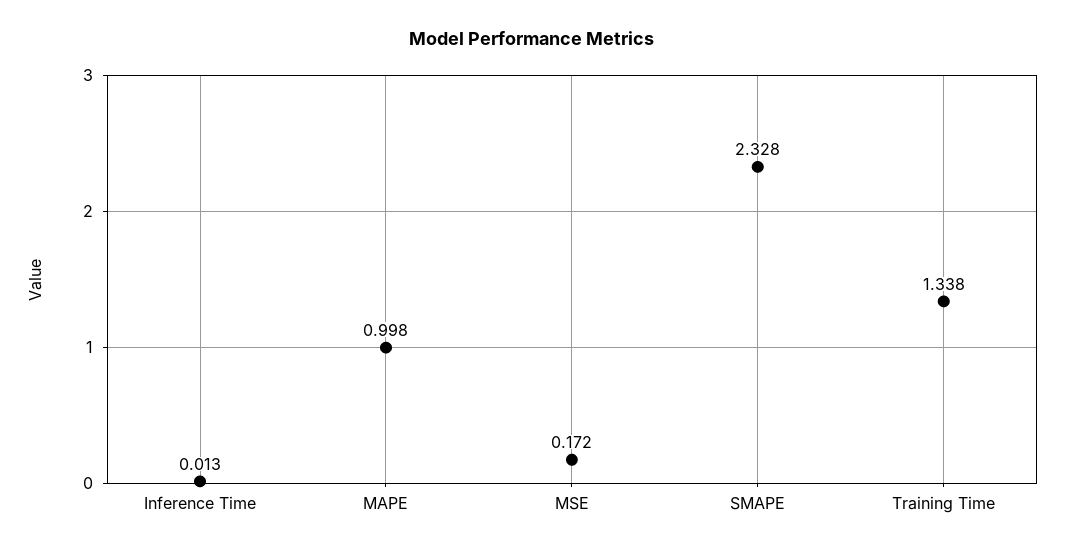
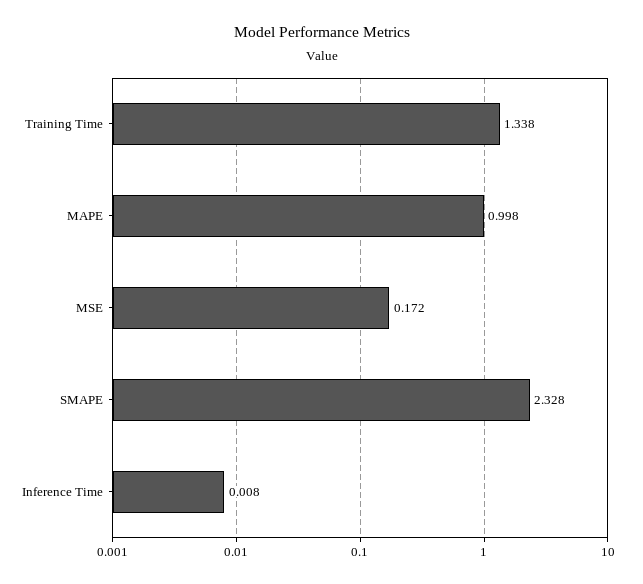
  {
-   "Inference Time": 0.013,
+   "Inference Time": 0.008,
    "MAPE": 0.998,
    "MSE": 0.172,
    "SMAPE": 2.328,
    "Training Time": 1.338
  }

